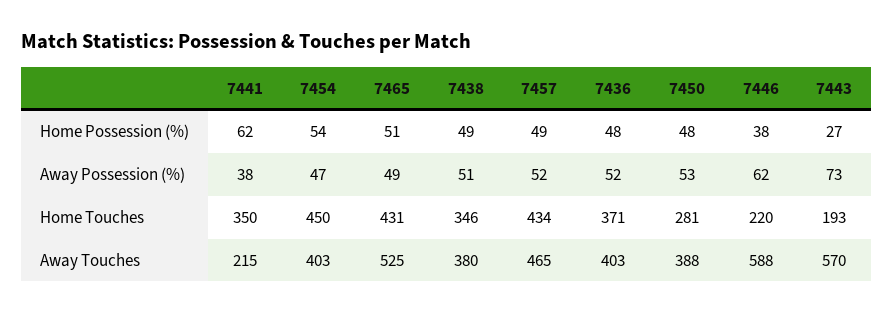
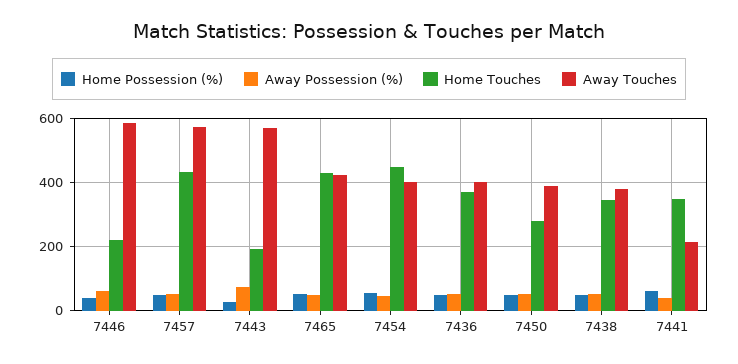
  {
    "Home Possession (%)": {
      "7441": 62,
      "7454": 54,
      "7465": 51,
      "7438": 49,
      "7457": 49,
      "7436": 48,
      "7450": 48,
      "7446": 38,
      "7443": 27
    },
    "Away Possession (%)": {
      "7441": 38,
      "7454": 47,
      "7465": 49,
      "7438": 51,
      "7457": 52,
      "7436": 52,
      "7450": 53,
      "7446": 62,
      "7443": 73
    },
    "Home Touches": {
      "7441": 350,
      "7454": 450,
      "7465": 431,
      "7438": 346,
      "7457": 434,
      "7436": 371,
      "7450": 281,
      "7446": 220,
      "7443": 193
    },
    "Away Touches": {
      "7441": 215,
      "7454": 403,
-     "7465": 525,
+     "7465": 420,
      "7438": 380,
-     "7457": 465,
+     "7457": 580,
      "7436": 403,
      "7450": 388,
      "7446": 588,
      "7443": 570
    }
  }

